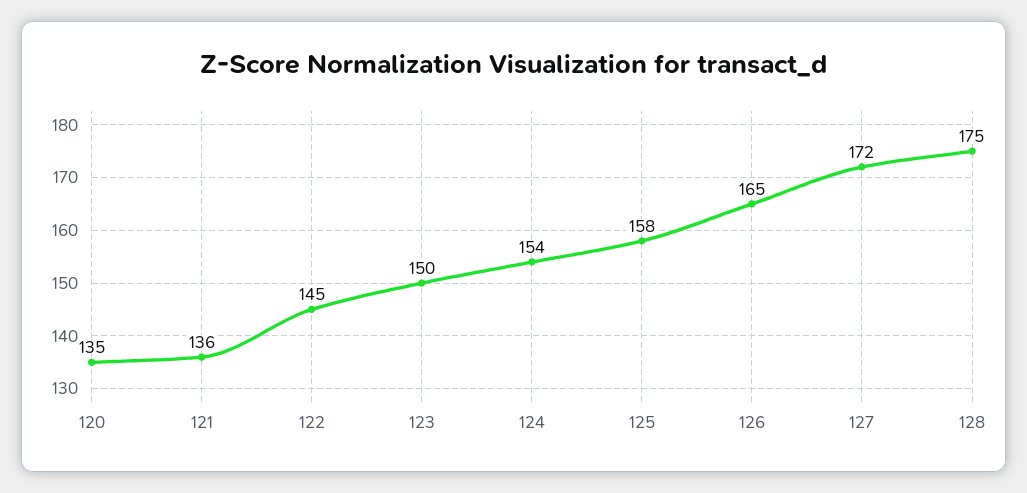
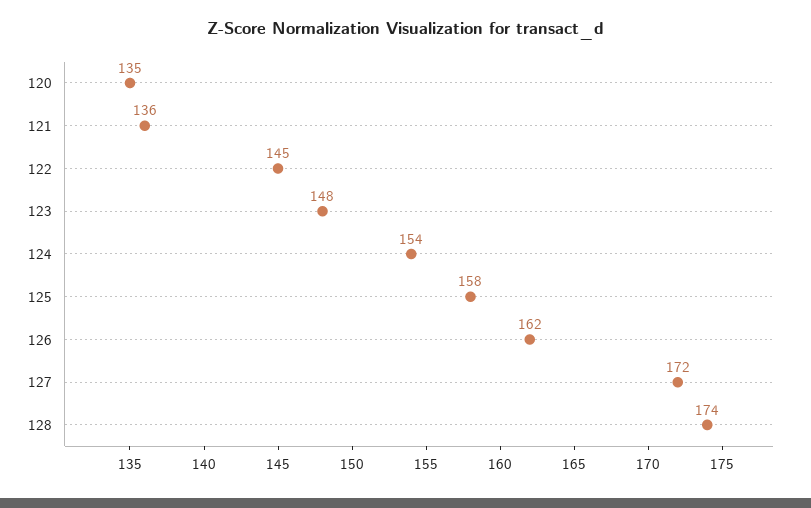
  {
    "120": 135,
    "121": 136,
    "122": 145,
-   "123": 150,
+   "123": 148,
    "124": 154,
    "125": 158,
-   "126": 165,
+   "126": 162,
    "127": 172,
-   "128": 175
+   "128": 174
  }

